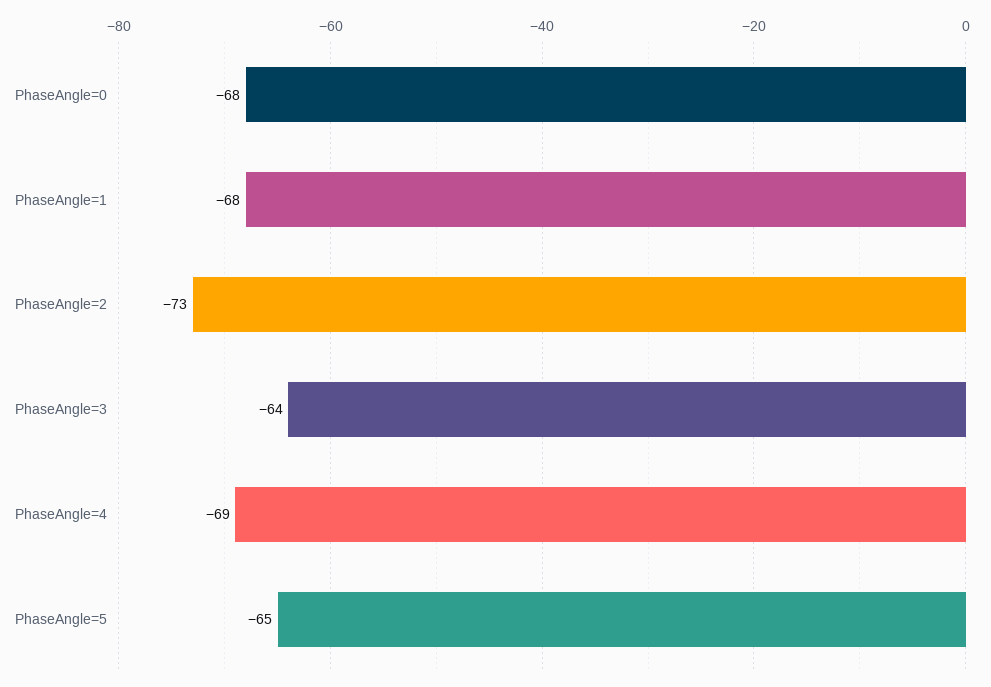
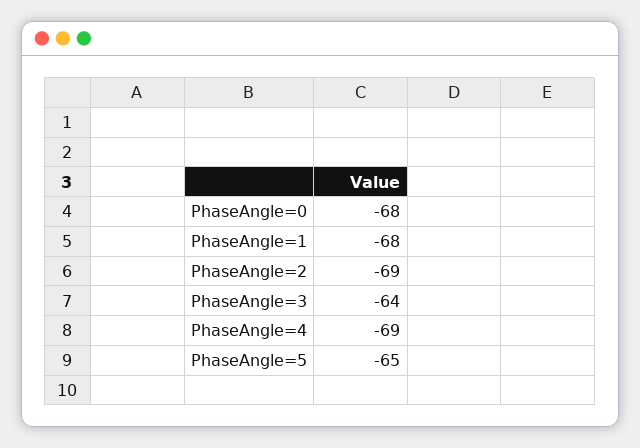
  {
    "PhaseAngle=0": -68,
    "PhaseAngle=1": -68,
-   "PhaseAngle=2": -73,
+   "PhaseAngle=2": -69,
    "PhaseAngle=3": -64,
    "PhaseAngle=4": -69,
    "PhaseAngle=5": -65
  }

